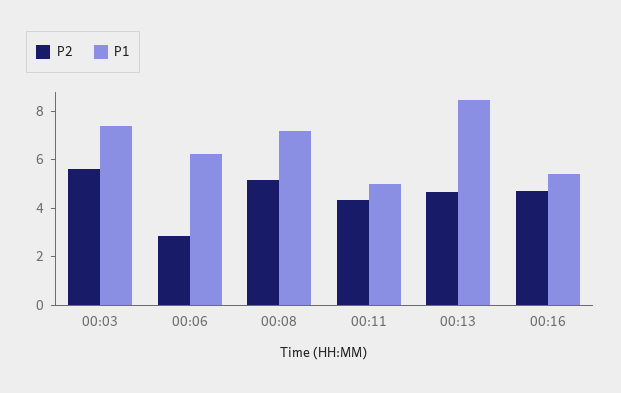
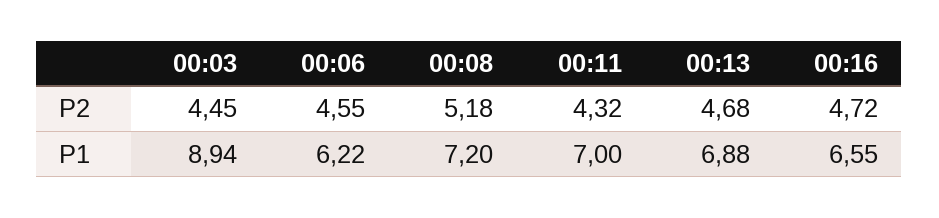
  {
    "P2": {
-     "00:03": 5.5,
+     "00:03": 4.45,
-     "00:06": 3,
+     "00:06": 4.55,
      "00:08": 5.18,
      "00:11": 4.32,
      "00:13": 4.68,
      "00:16": 4.72
    },
    "P1": {
-     "00:03": 7.5,
+     "00:03": 8.94,
      "00:06": 6.22,
      "00:08": 7.2,
-     "00:11": 5,
+     "00:11": 7,
-     "00:13": 8.5,
+     "00:13": 6.88,
-     "00:16": 5.5
+     "00:16": 6.55
    }
  }

